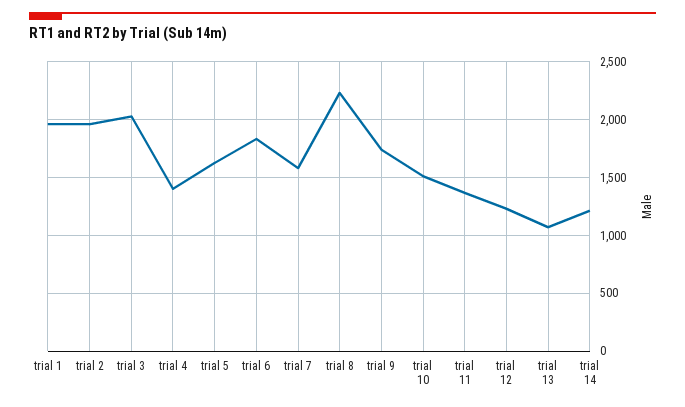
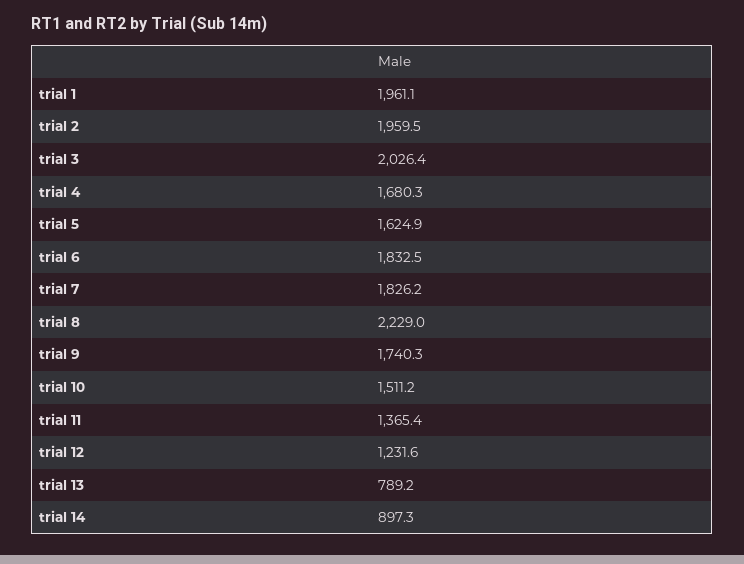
  {
    "trial 1": 1961.1,
    "trial 2": 1959.5,
    "trial 3": 2026.4,
-   "trial 4": 1400,
+   "trial 4": 1680.3,
    "trial 5": 1624.9,
    "trial 6": 1832.5,
-   "trial 7": 1600,
+   "trial 7": 1826.2,
    "trial 8": 2229,
    "trial 9": 1740.3,
    "trial 10": 1511.2,
    "trial 11": 1365.4,
    "trial 12": 1231.6,
-   "trial 13": 1100,
+   "trial 13": 789.2,
-   "trial 14": 1200
+   "trial 14": 897.3
  }

